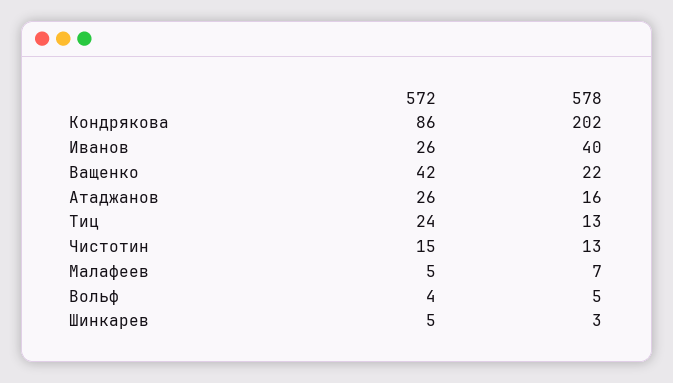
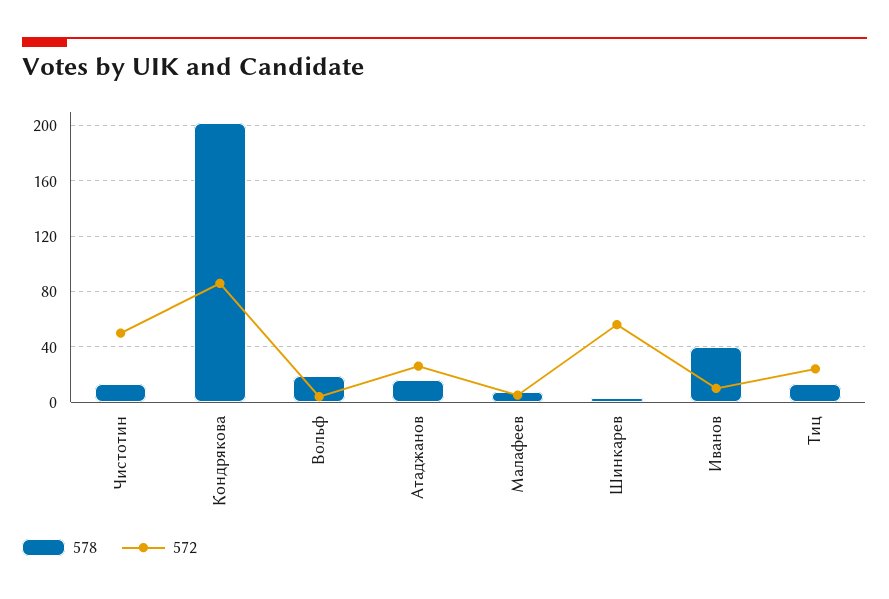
  {
    "572": {
      "Кондрякова": 86,
-     "Иванов": 26,
+     "Иванов": 10,
-     "Ващенко": 42,
      "Атаджанов": 26,
      "Тиц": 24,
-     "Чистотин": 15,
+     "Чистотин": 50,
      "Малафеев": 5,
      "Вольф": 4,
-     "Шинкарев": 5
+     "Шинкарев": 55
    },
    "578": {
      "Кондрякова": 202,
      "Иванов": 40,
-     "Ващенко": 22,
      "Атаджанов": 16,
      "Тиц": 13,
      "Чистотин": 13,
      "Малафеев": 7,
-     "Вольф": 5,
+     "Вольф": 20,
      "Шинкарев": 3
    }
  }

